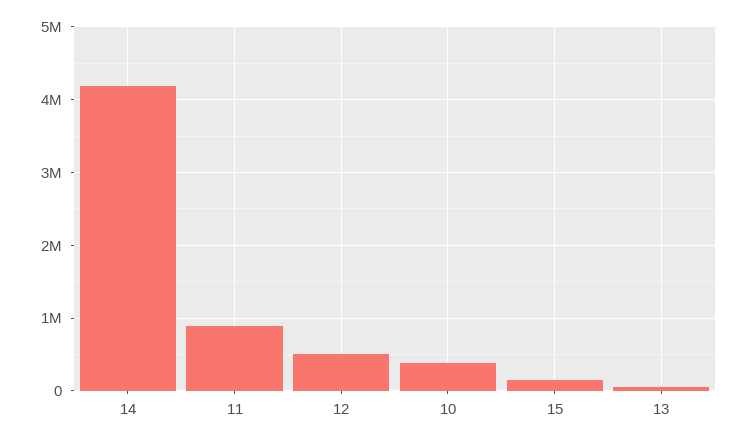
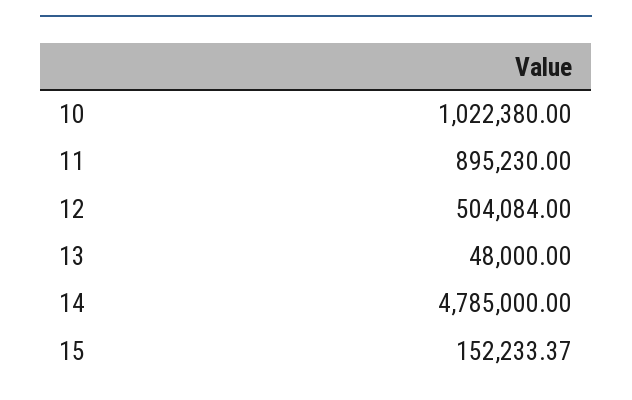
  {
-   "14": 4200000,
+   "14": 4785000,
    "11": 895230,
    "12": 504084,
-   "10": 400000,
+   "10": 1022380,
    "15": 152233.37,
    "13": 48000
  }

